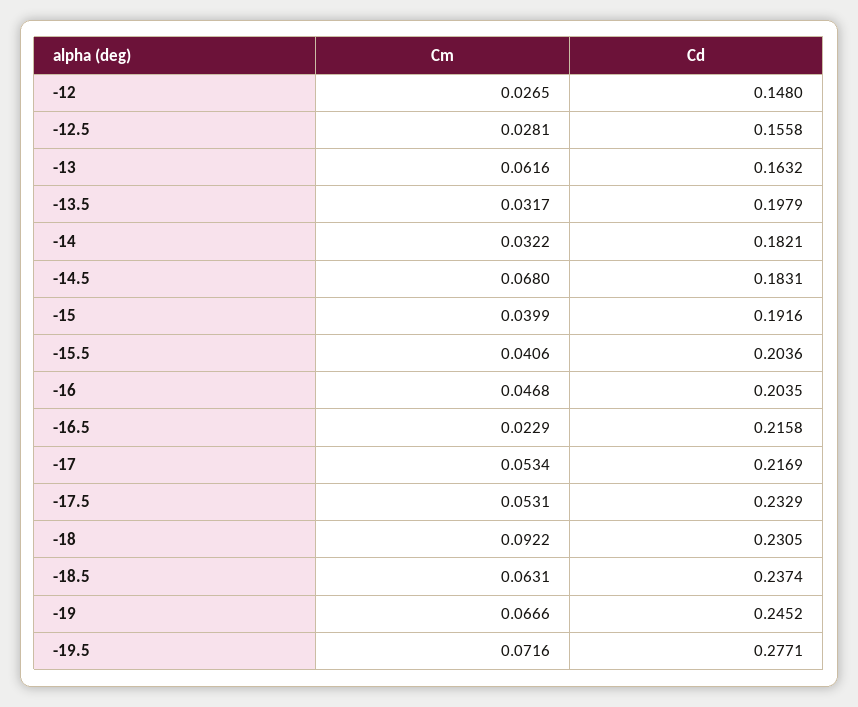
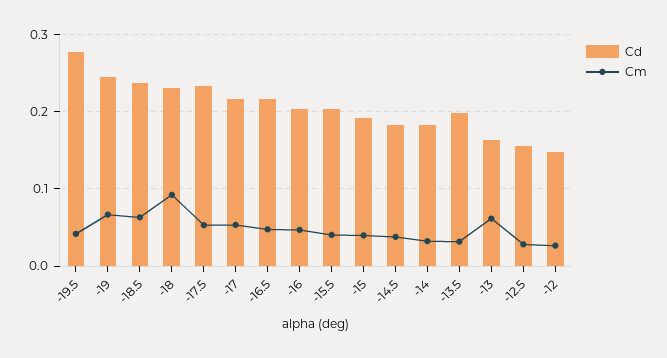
  {
    "Cm": {
      "-12": 0.0265,
      "-12.5": 0.0281,
      "-13": 0.0616,
      "-13.5": 0.0317,
      "-14": 0.0322,
-     "-14.5": 0.068,
+     "-14.5": 0.04,
      "-15": 0.0399,
      "-15.5": 0.0406,
      "-16": 0.0468,
-     "-16.5": 0.0229,
+     "-16.5": 0.05,
      "-17": 0.0534,
      "-17.5": 0.0531,
      "-18": 0.0922,
      "-18.5": 0.0631,
      "-19": 0.0666,
-     "-19.5": 0.0716
+     "-19.5": 0.04
    },
    "Cd": {
      "-12": 0.148,
      "-12.5": 0.1558,
      "-13": 0.1632,
      "-13.5": 0.1979,
      "-14": 0.1821,
      "-14.5": 0.1831,
      "-15": 0.1916,
      "-15.5": 0.2036,
      "-16": 0.2035,
      "-16.5": 0.2158,
      "-17": 0.2169,
      "-17.5": 0.2329,
      "-18": 0.2305,
      "-18.5": 0.2374,
      "-19": 0.2452,
      "-19.5": 0.2771
    }
  }

